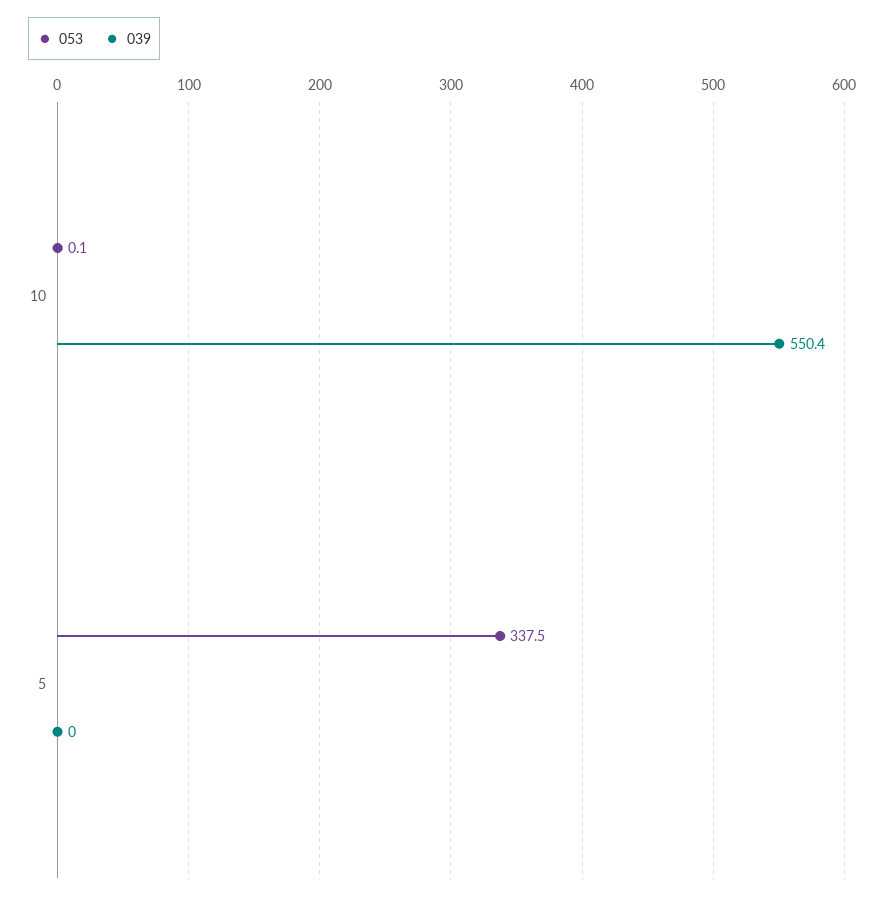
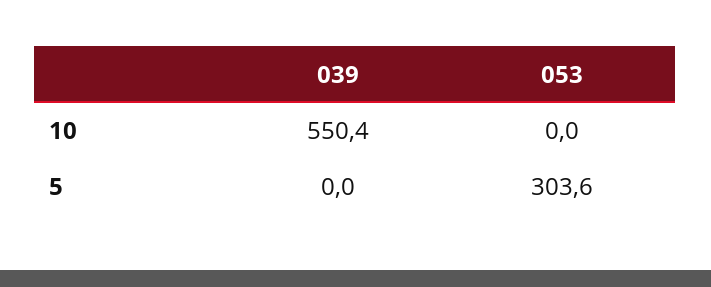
  {
    "053": {
-     "10": 0.1,
+     "10": 0,
-     "5": 337.5
+     "5": 303.6
    },
    "039": {
      "10": 550.4,
      "5": 0
    }
  }

